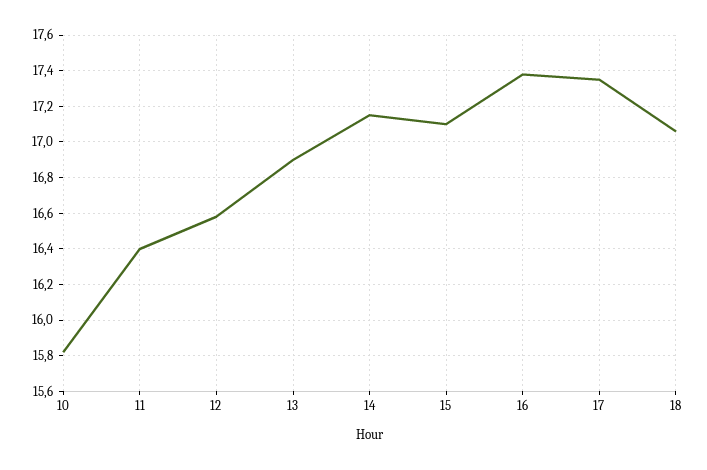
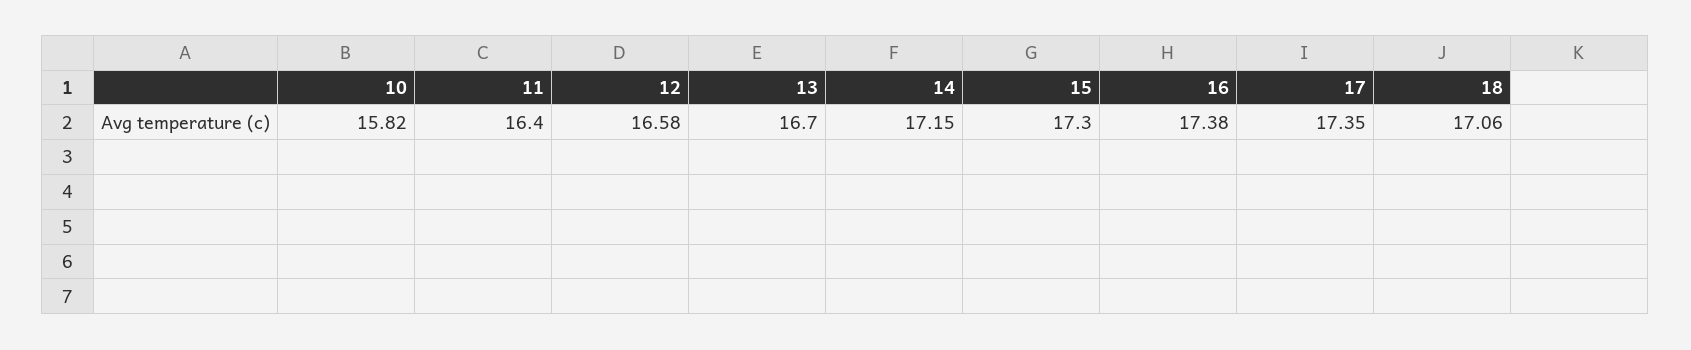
  {
    "10": 15.82,
    "11": 16.4,
    "12": 16.58,
-   "13": 16.9,
+   "13": 16.7,
    "14": 17.15,
-   "15": 17.1,
+   "15": 17.3,
    "16": 17.38,
    "17": 17.35,
    "18": 17.06
  }

